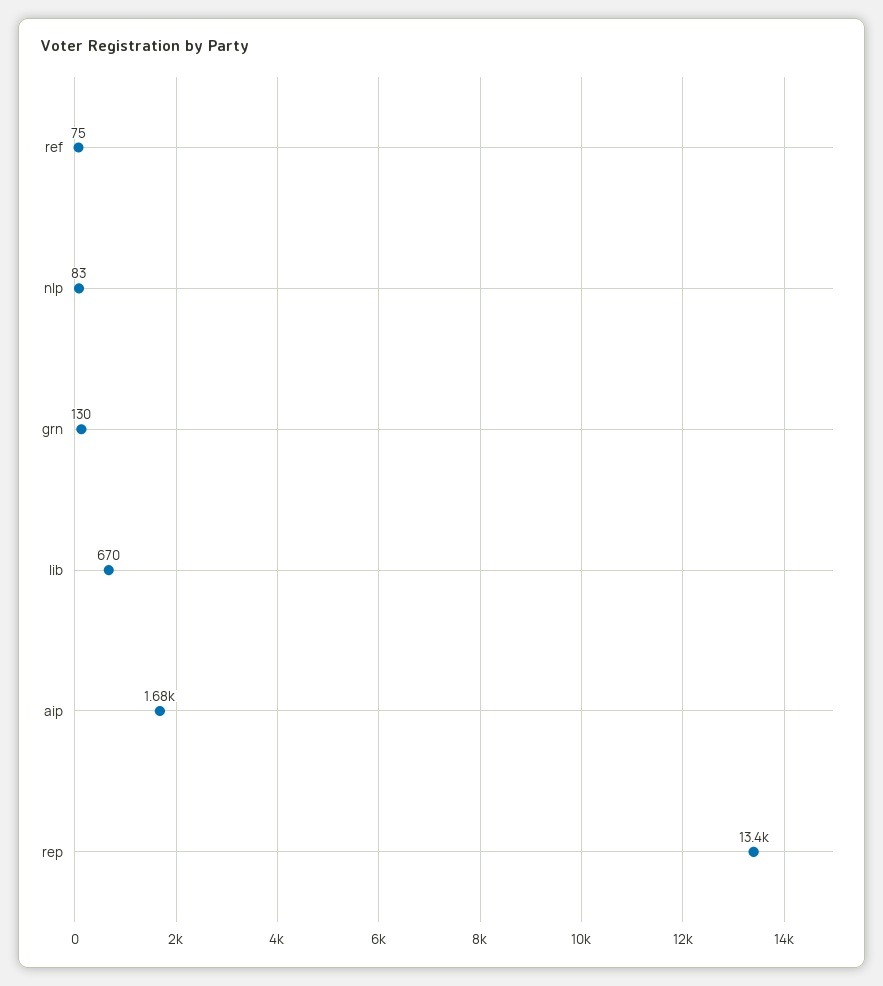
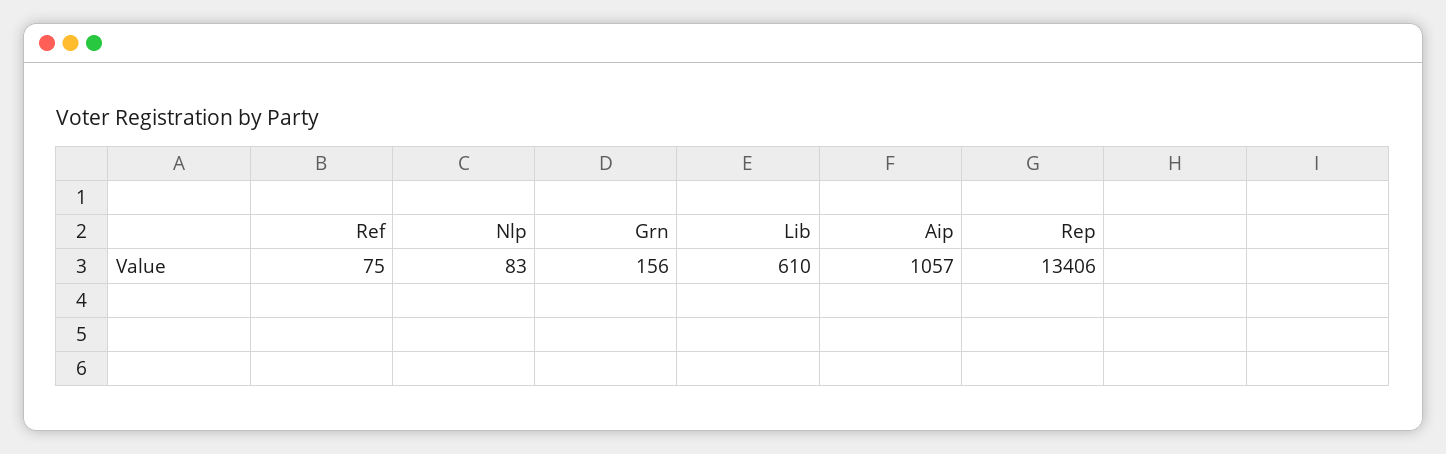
  {
    "ref": 75,
    "nlp": 83,
-   "grn": 130,
+   "grn": 156,
-   "lib": 670,
+   "lib": 610,
-   "aip": 1680,
+   "aip": 1057,
    "rep": 13406
  }

